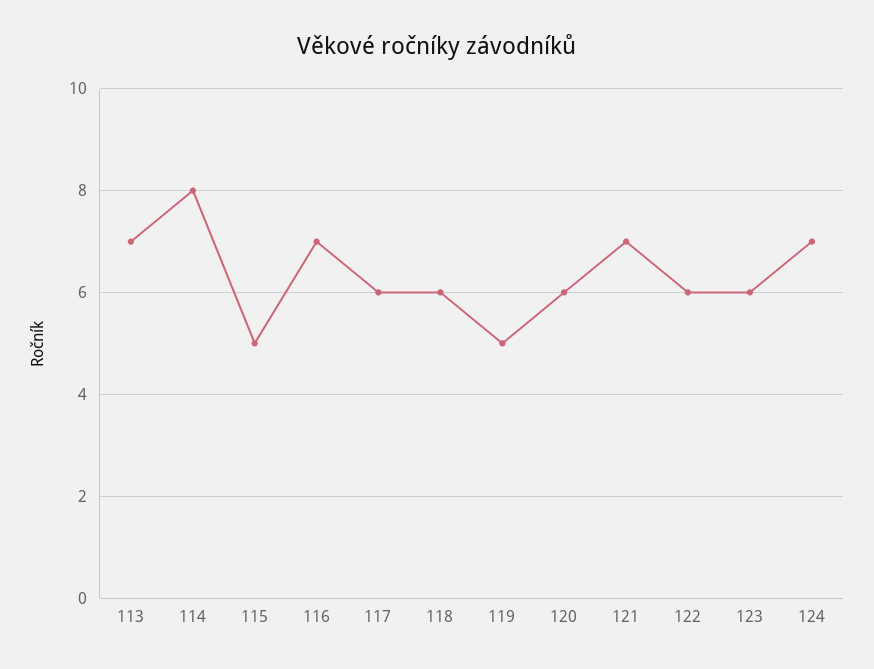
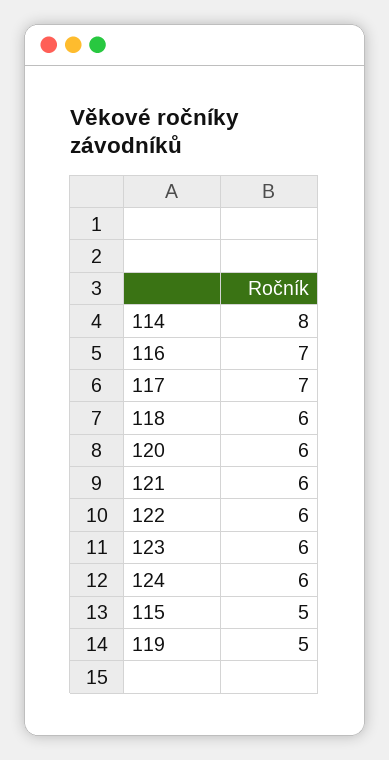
  {
-   "113": 7,
    "114": 8,
    "115": 5,
    "116": 7,
-   "117": 6,
+   "117": 7,
    "118": 6,
    "119": 5,
    "120": 6,
-   "121": 7,
+   "121": 6,
    "122": 6,
    "123": 6,
-   "124": 7
+   "124": 6
  }

